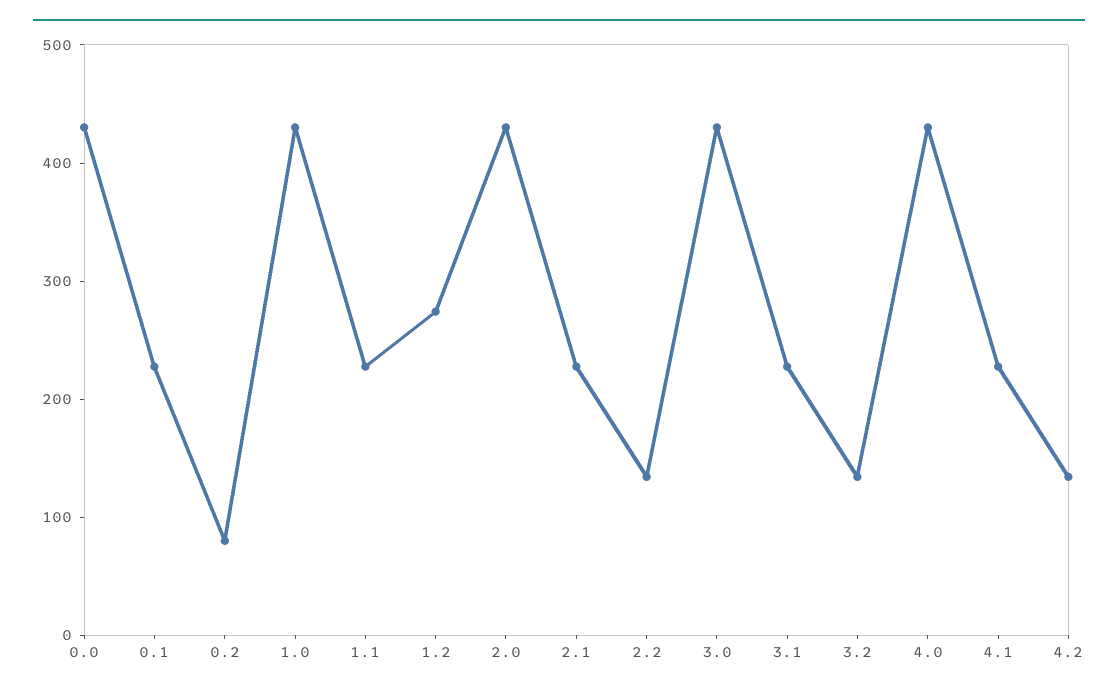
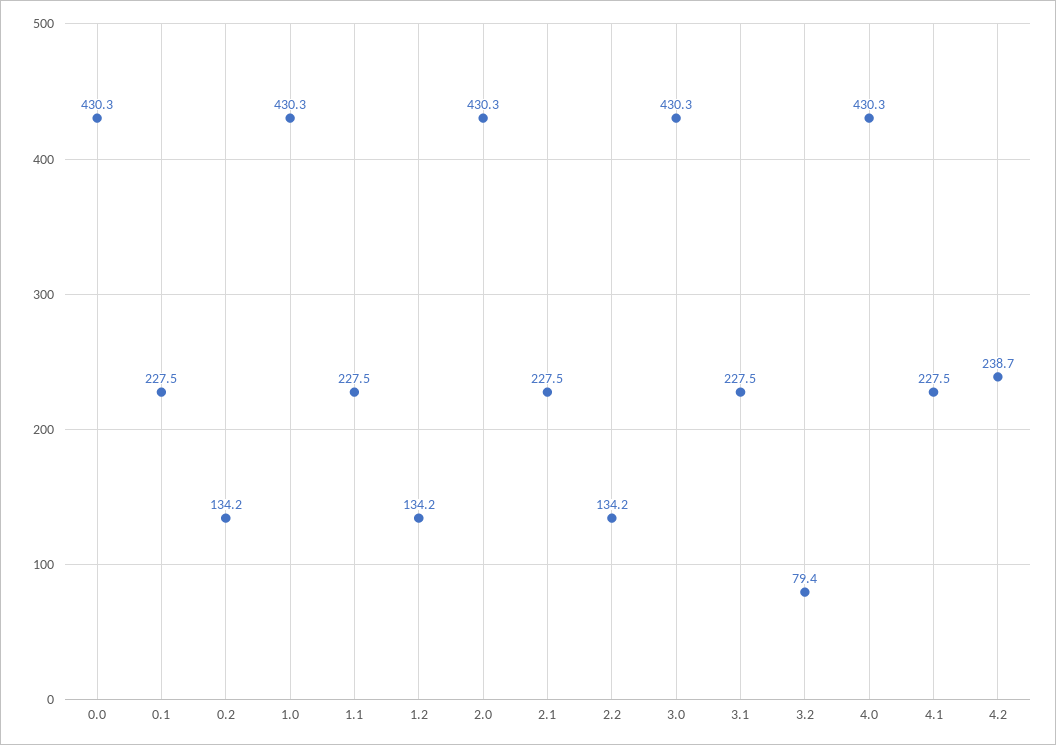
  {
    "0.0": 430.3,
    "0.1": 227.5,
-   "0.2": 80,
+   "0.2": 134.2,
    "1.0": 430.3,
    "1.1": 227.5,
-   "1.2": 280,
+   "1.2": 134.2,
    "2.0": 430.3,
    "2.1": 227.5,
    "2.2": 134.2,
    "3.0": 430.3,
    "3.1": 227.5,
-   "3.2": 140,
+   "3.2": 79.4,
    "4.0": 430.3,
    "4.1": 227.5,
-   "4.2": 140
+   "4.2": 238.7
  }

